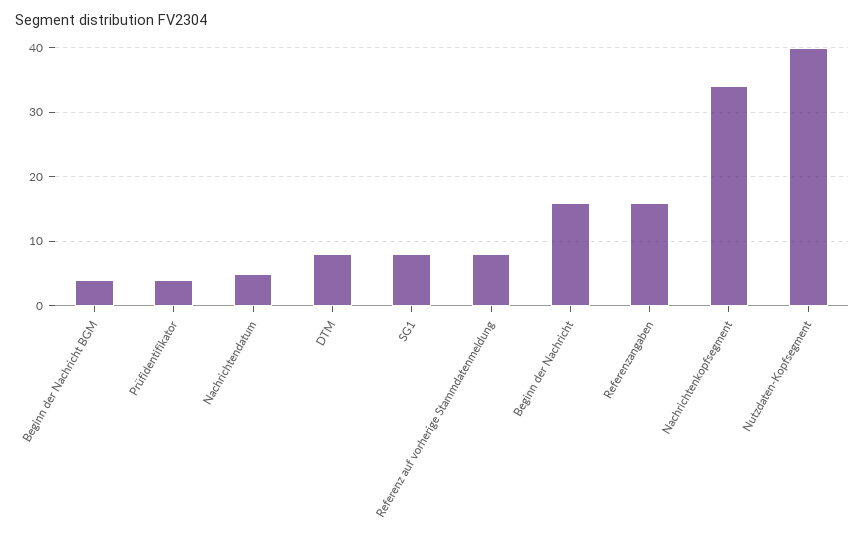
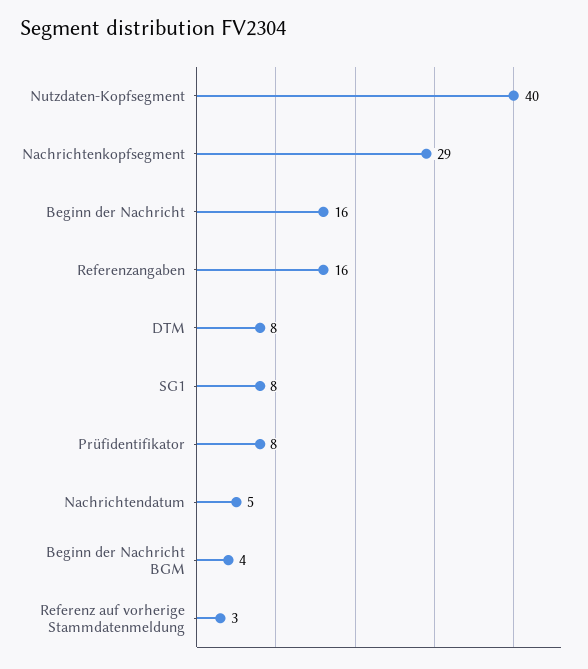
  {
    "Beginn der Nachricht BGM": 4,
-   "Prüfidentifikator": 4,
+   "Prüfidentifikator": 8,
    "Nachrichtendatum": 5,
    "DTM": 8,
    "SG1": 8,
-   "Referenz auf vorherige Stammdatenmeldung": 8,
+   "Referenz auf vorherige Stammdatenmeldung": 3,
    "Beginn der Nachricht": 16,
    "Referenzangaben": 16,
-   "Nachrichtenkopfsegment": 34,
+   "Nachrichtenkopfsegment": 29,
    "Nutzdaten-Kopfsegment": 40
  }

